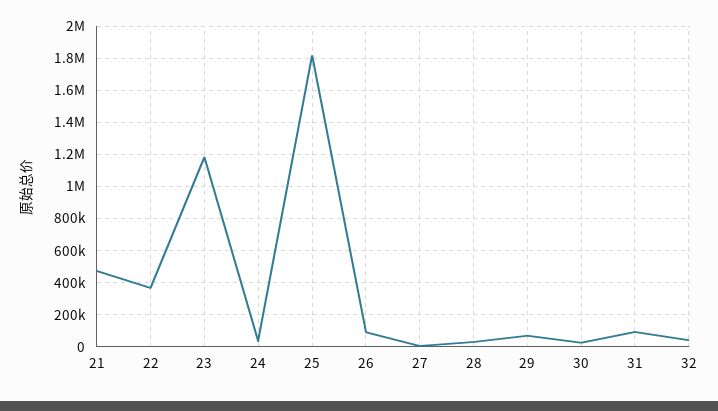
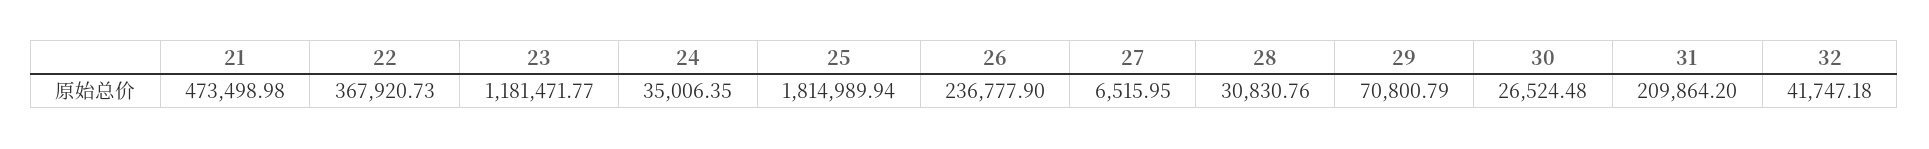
  {
    "21": 473498.98,
    "22": 367920.73,
    "23": 1181471.77,
    "24": 35006.35,
    "25": 1814989.94,
-   "26": 100000,
+   "26": 236777.9,
    "27": 6515.95,
    "28": 30830.76,
    "29": 70800.79,
    "30": 26524.48,
-   "31": 100000,
+   "31": 209864.2,
    "32": 41747.18
  }

